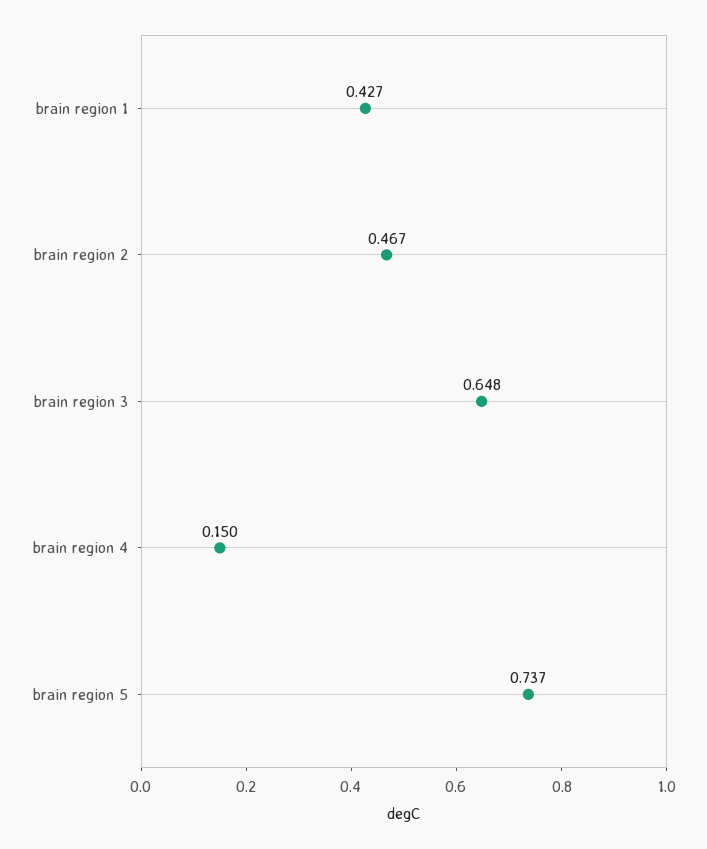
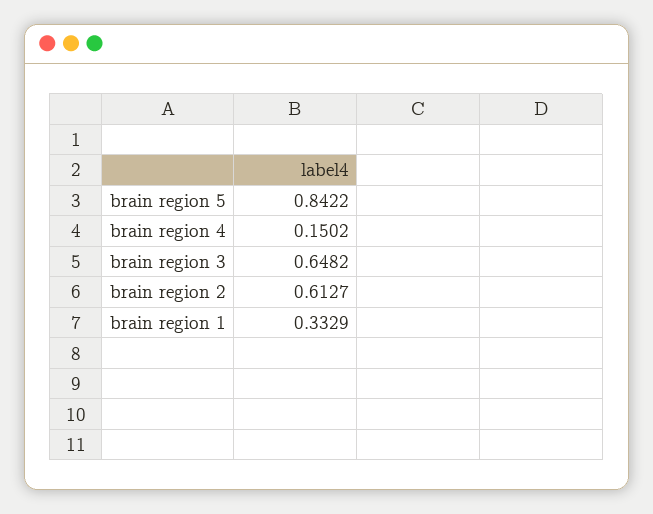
  {
-   "brain region 1": 0.427,
+   "brain region 1": 0.3329,
-   "brain region 2": 0.467,
+   "brain region 2": 0.6127,
    "brain region 3": 0.6482,
    "brain region 4": 0.1502,
-   "brain region 5": 0.737
+   "brain region 5": 0.8422
  }

